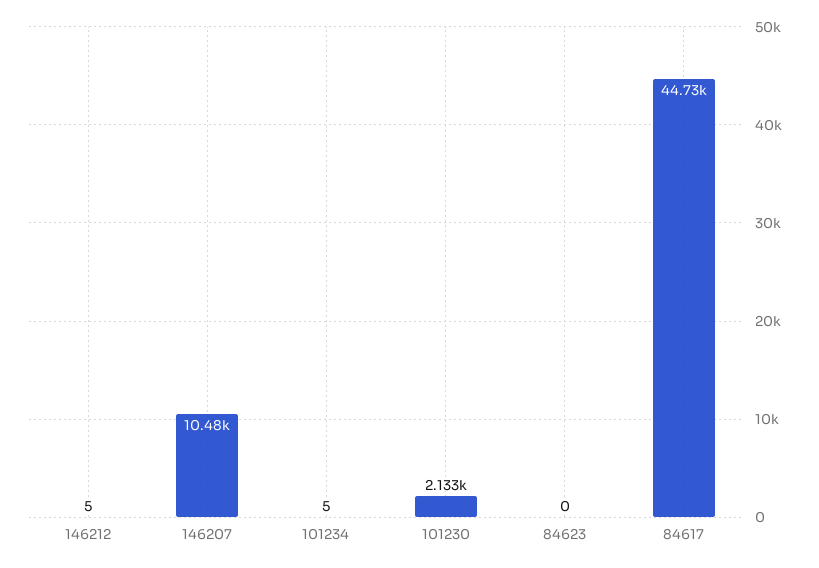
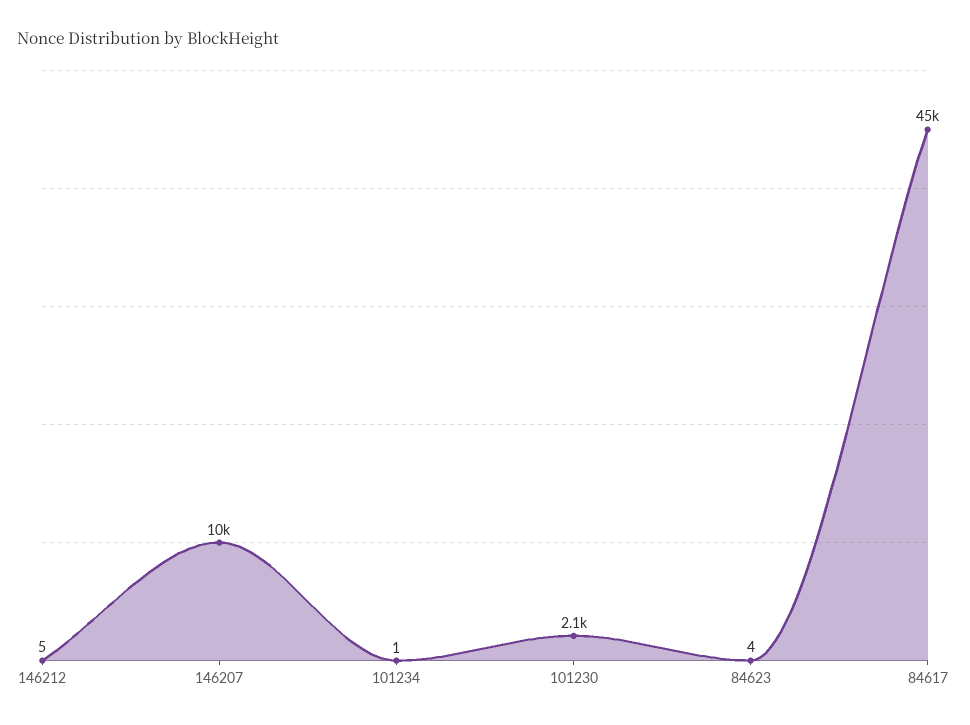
  {
    "146212": 5,
    "146207": 10480,
-   "101234": 5,
+   "101234": 1,
    "101230": 2133,
-   "84623": 0,
+   "84623": 4,
    "84617": 44730
  }

